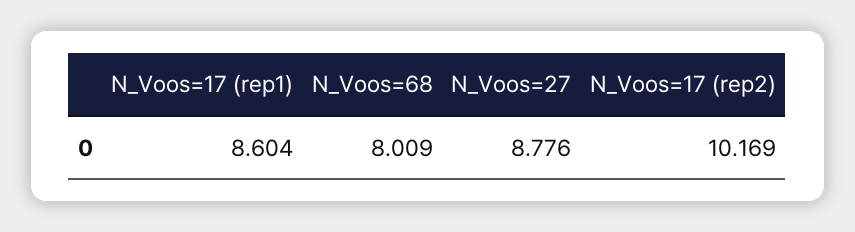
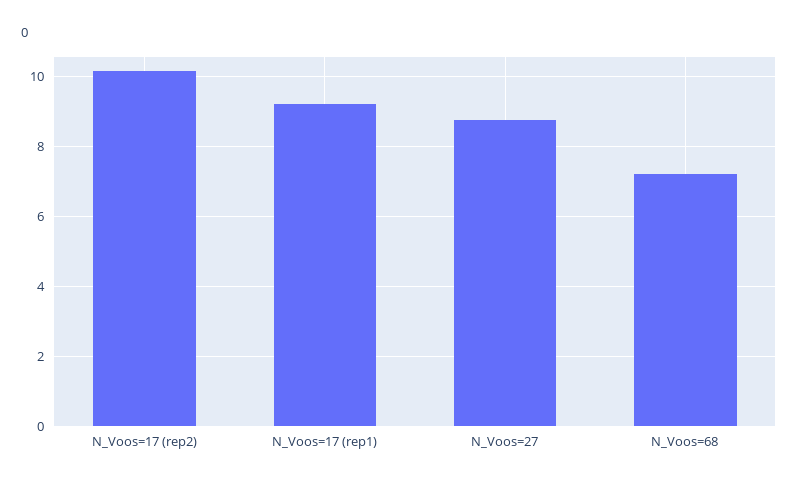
  {
-   "N_Voos=17 (rep1)": 8.604,
+   "N_Voos=17 (rep1)": 9.2,
-   "N_Voos=68": 8.009,
+   "N_Voos=68": 7.2,
    "N_Voos=27": 8.776,
    "N_Voos=17 (rep2)": 10.169
  }

